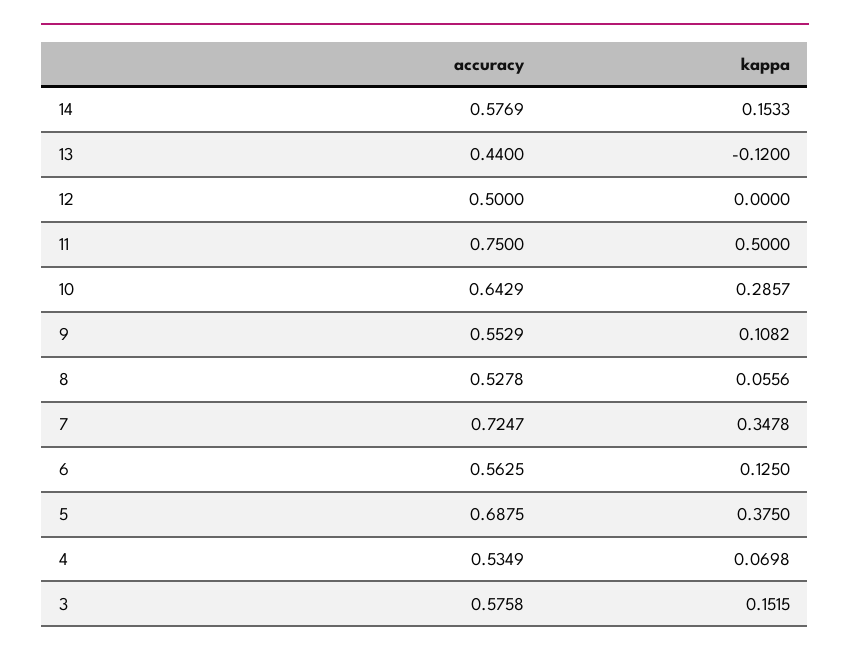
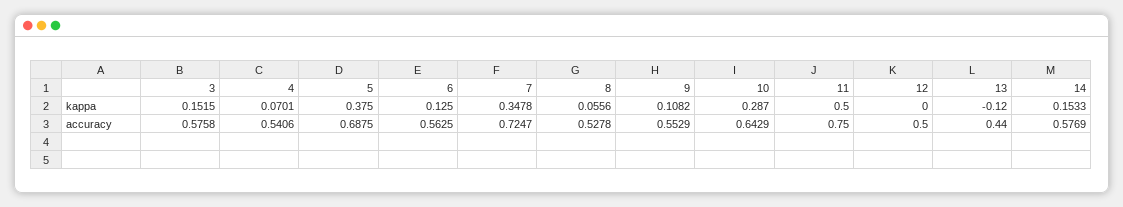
  {
    "accuracy": {
      "14": 0.5769,
      "13": 0.44,
      "12": 0.5,
      "11": 0.75,
      "10": 0.6429,
      "9": 0.5529,
      "8": 0.5278,
      "7": 0.7247,
      "6": 0.5625,
      "5": 0.6875,
-     "4": 0.5349,
+     "4": 0.5406,
      "3": 0.5758
    },
    "kappa": {
      "14": 0.1533,
      "13": -0.12,
      "12": 0,
      "11": 0.5,
-     "10": 0.2857,
+     "10": 0.287,
      "9": 0.1082,
      "8": 0.0556,
      "7": 0.3478,
      "6": 0.125,
      "5": 0.375,
-     "4": 0.0698,
+     "4": 0.0701,
      "3": 0.1515
    }
  }

